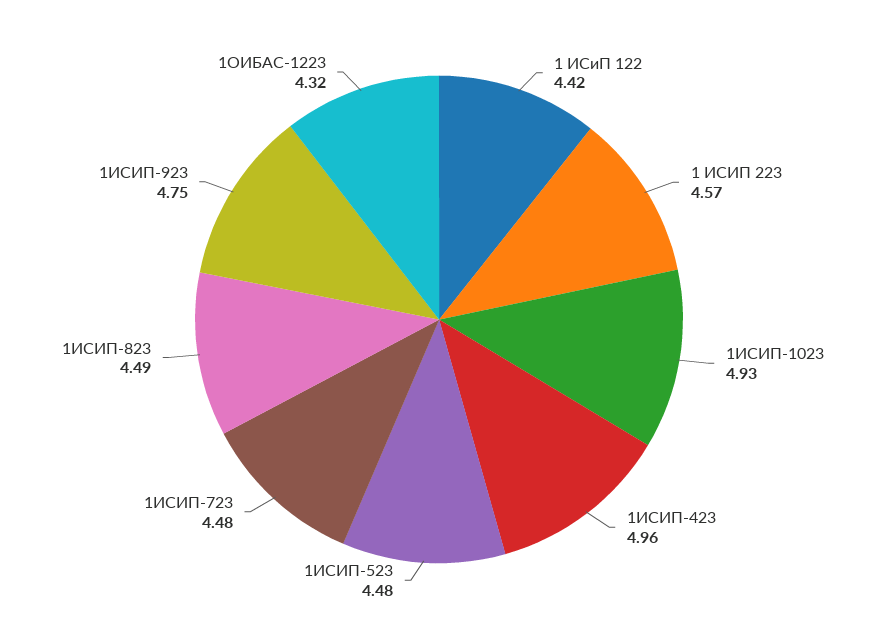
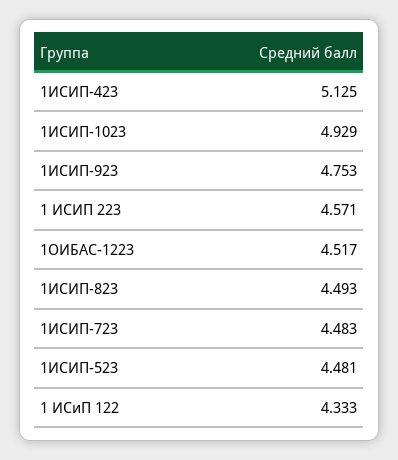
  {
-   "1 ИСиП 122": 4.42,
+   "1 ИСиП 122": 4.333,
    "1 ИСИП 223": 4.571,
    "1ИСИП-1023": 4.929,
-   "1ИСИП-423": 4.96,
+   "1ИСИП-423": 5.125,
    "1ИСИП-523": 4.481,
    "1ИСИП-723": 4.483,
    "1ИСИП-823": 4.493,
    "1ИСИП-923": 4.753,
-   "1ОИБАС-1223": 4.32
+   "1ОИБАС-1223": 4.517
  }

